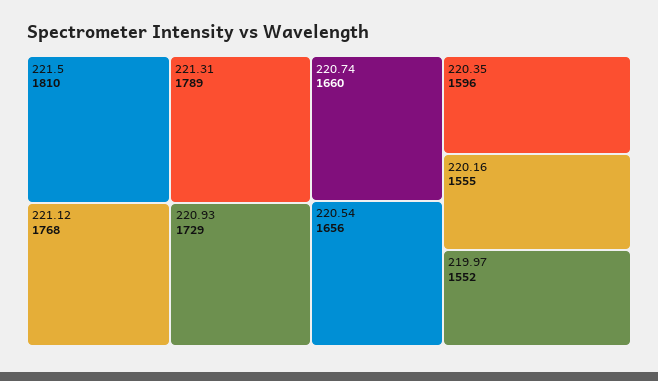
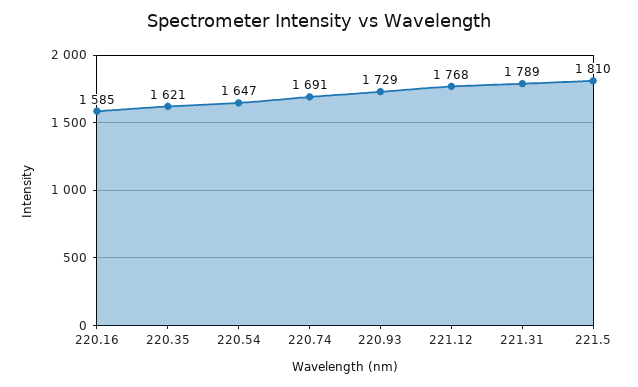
  {
    "221.5": 1810,
    "221.31": 1789,
    "221.12": 1768,
    "220.93": 1729,
-   "220.74": 1660,
+   "220.74": 1691,
-   "220.54": 1656,
+   "220.54": 1647,
-   "220.35": 1596,
+   "220.35": 1621,
-   "220.16": 1555,
+   "220.16": 1585
-   "219.97": 1552
  }

